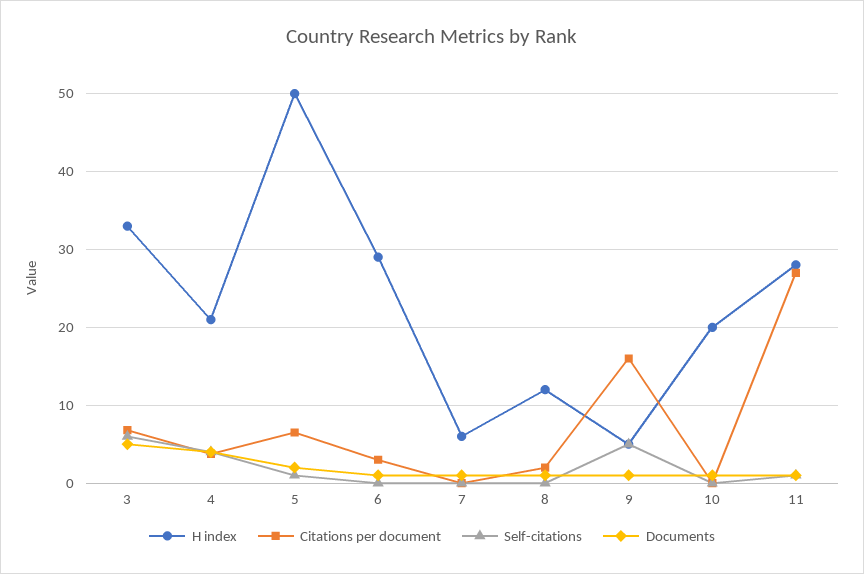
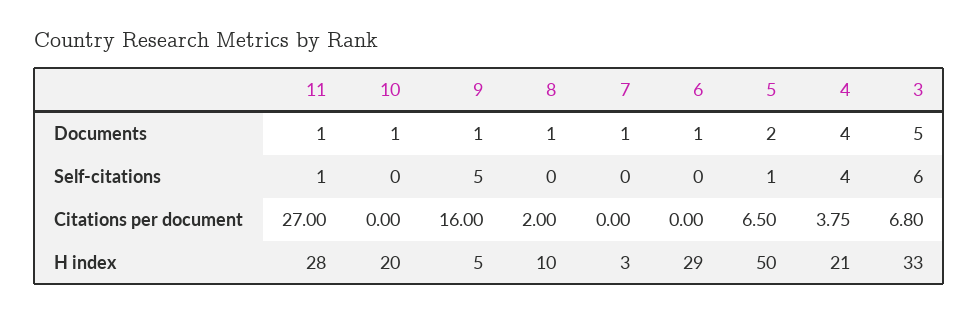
  {
    "H index": {
      "3": 33,
      "4": 21,
      "5": 50,
      "6": 29,
-     "7": 6,
+     "7": 3,
-     "8": 12,
+     "8": 10,
      "9": 5,
      "10": 20,
      "11": 28
    },
    "Citations per document": {
      "3": 6.8,
      "4": 3.75,
      "5": 6.5,
-     "6": 3,
+     "6": 0,
      "7": 0,
      "8": 2,
      "9": 16,
      "10": 0,
      "11": 27
    },
    "Self-citations": {
      "3": 6,
      "4": 4,
      "5": 1,
      "6": 0,
      "7": 0,
      "8": 0,
      "9": 5,
      "10": 0,
      "11": 1
    },
    "Documents": {
      "3": 5,
      "4": 4,
      "5": 2,
      "6": 1,
      "7": 1,
      "8": 1,
      "9": 1,
      "10": 1,
      "11": 1
    }
  }

